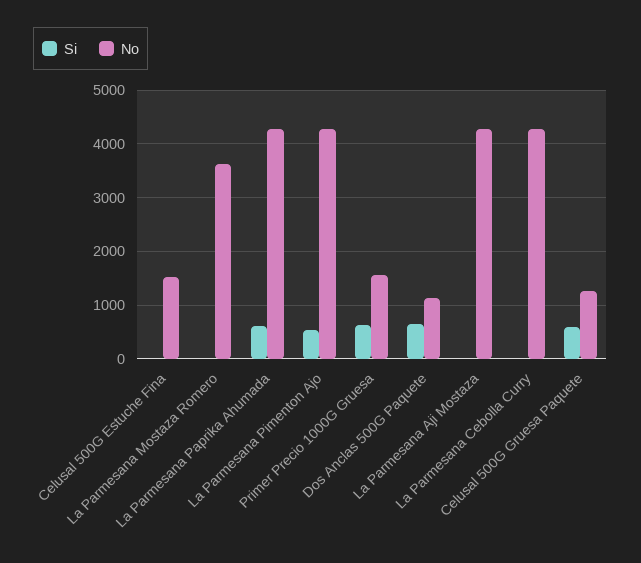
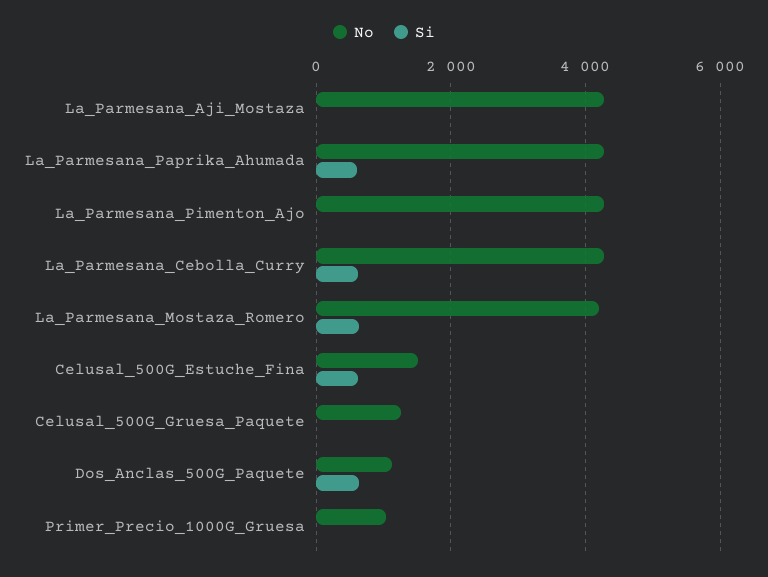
  {
    "Si": {
-     "Celusal 500G Estuche Fina": 0,
+     "Celusal 500G Estuche Fina": 600,
-     "La Parmesana Mostaza Romero": 0,
+     "La Parmesana Mostaza Romero": 600,
      "La Parmesana Paprika Ahumada": 600,
-     "La Parmesana Pimenton Ajo": 600,
+     "La Parmesana Pimenton Ajo": 0,
-     "Primer Precio 1000G Gruesa": 600,
+     "Primer Precio 1000G Gruesa": 0,
      "Dos Anclas 500G Paquete": 600,
      "La Parmesana Aji Mostaza": 0,
-     "La Parmesana Cebolla Curry": 0,
+     "La Parmesana Cebolla Curry": 600,
-     "Celusal 500G Gruesa Paquete": 600
+     "Celusal 500G Gruesa Paquete": 0
    },
    "No": {
      "Celusal 500G Estuche Fina": 1600,
-     "La Parmesana Mostaza Romero": 3600,
+     "La Parmesana Mostaza Romero": 4200,
      "La Parmesana Paprika Ahumada": 4200,
      "La Parmesana Pimenton Ajo": 4200,
-     "Primer Precio 1000G Gruesa": 1600,
+     "Primer Precio 1000G Gruesa": 1000,
      "Dos Anclas 500G Paquete": 1200,
      "La Parmesana Aji Mostaza": 4200,
      "La Parmesana Cebolla Curry": 4200,
      "Celusal 500G Gruesa Paquete": 1200
    }
  }

